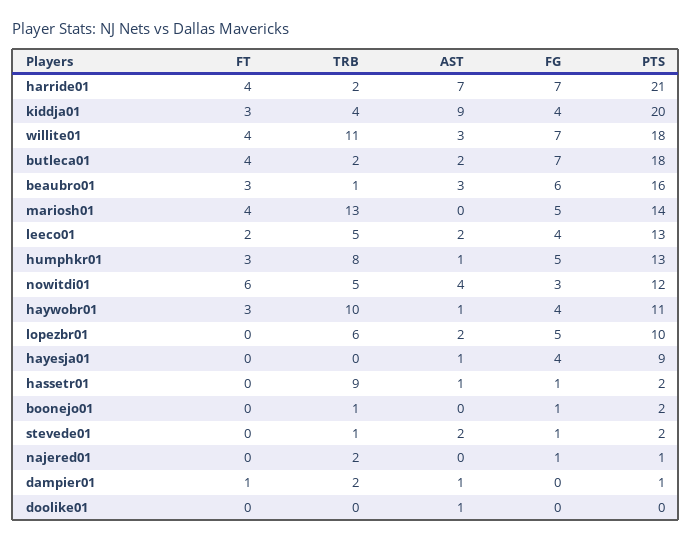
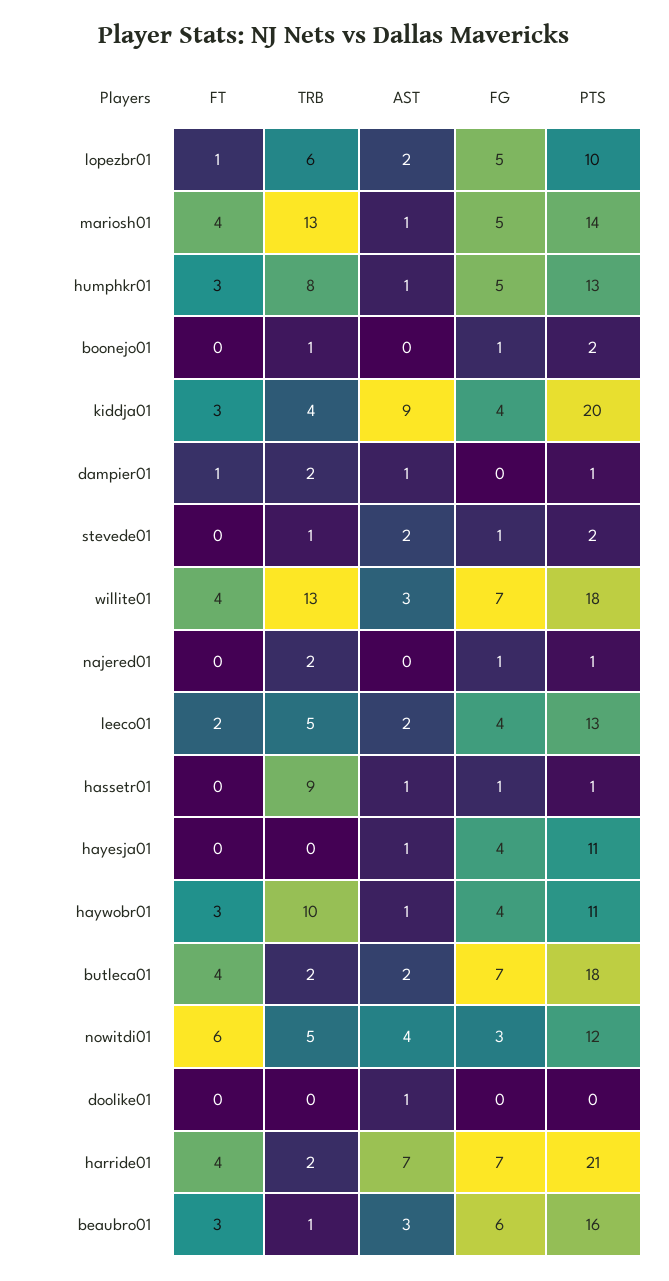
  {
    "FT": {
      "harride01": 4,
      "kiddja01": 3,
      "willite01": 4,
      "butleca01": 4,
      "beaubro01": 3,
      "mariosh01": 4,
      "leeco01": 2,
      "humphkr01": 3,
      "nowitdi01": 6,
      "haywobr01": 3,
-     "lopezbr01": 0,
+     "lopezbr01": 1,
      "hayesja01": 0,
      "hassetr01": 0,
      "boonejo01": 0,
      "stevede01": 0,
      "najered01": 0,
      "dampier01": 1,
      "doolike01": 0
    },
    "TRB": {
      "harride01": 2,
      "kiddja01": 4,
-     "willite01": 11,
+     "willite01": 13,
      "butleca01": 2,
      "beaubro01": 1,
      "mariosh01": 13,
      "leeco01": 5,
      "humphkr01": 8,
      "nowitdi01": 5,
      "haywobr01": 10,
      "lopezbr01": 6,
      "hayesja01": 0,
      "hassetr01": 9,
      "boonejo01": 1,
      "stevede01": 1,
      "najered01": 2,
      "dampier01": 2,
      "doolike01": 0
    },
    "AST": {
      "harride01": 7,
      "kiddja01": 9,
      "willite01": 3,
      "butleca01": 2,
      "beaubro01": 3,
-     "mariosh01": 0,
+     "mariosh01": 1,
      "leeco01": 2,
      "humphkr01": 1,
      "nowitdi01": 4,
      "haywobr01": 1,
      "lopezbr01": 2,
      "hayesja01": 1,
      "hassetr01": 1,
      "boonejo01": 0,
      "stevede01": 2,
      "najered01": 0,
      "dampier01": 1,
      "doolike01": 1
    },
    "FG": {
      "harride01": 7,
      "kiddja01": 4,
      "willite01": 7,
      "butleca01": 7,
      "beaubro01": 6,
      "mariosh01": 5,
      "leeco01": 4,
      "humphkr01": 5,
      "nowitdi01": 3,
      "haywobr01": 4,
      "lopezbr01": 5,
      "hayesja01": 4,
      "hassetr01": 1,
      "boonejo01": 1,
      "stevede01": 1,
      "najered01": 1,
      "dampier01": 0,
      "doolike01": 0
    },
    "PTS": {
      "harride01": 21,
      "kiddja01": 20,
      "willite01": 18,
      "butleca01": 18,
      "beaubro01": 16,
      "mariosh01": 14,
      "leeco01": 13,
      "humphkr01": 13,
      "nowitdi01": 12,
      "haywobr01": 11,
      "lopezbr01": 10,
-     "hayesja01": 9,
+     "hayesja01": 11,
-     "hassetr01": 2,
+     "hassetr01": 1,
      "boonejo01": 2,
      "stevede01": 2,
      "najered01": 1,
      "dampier01": 1,
      "doolike01": 0
    }
  }

